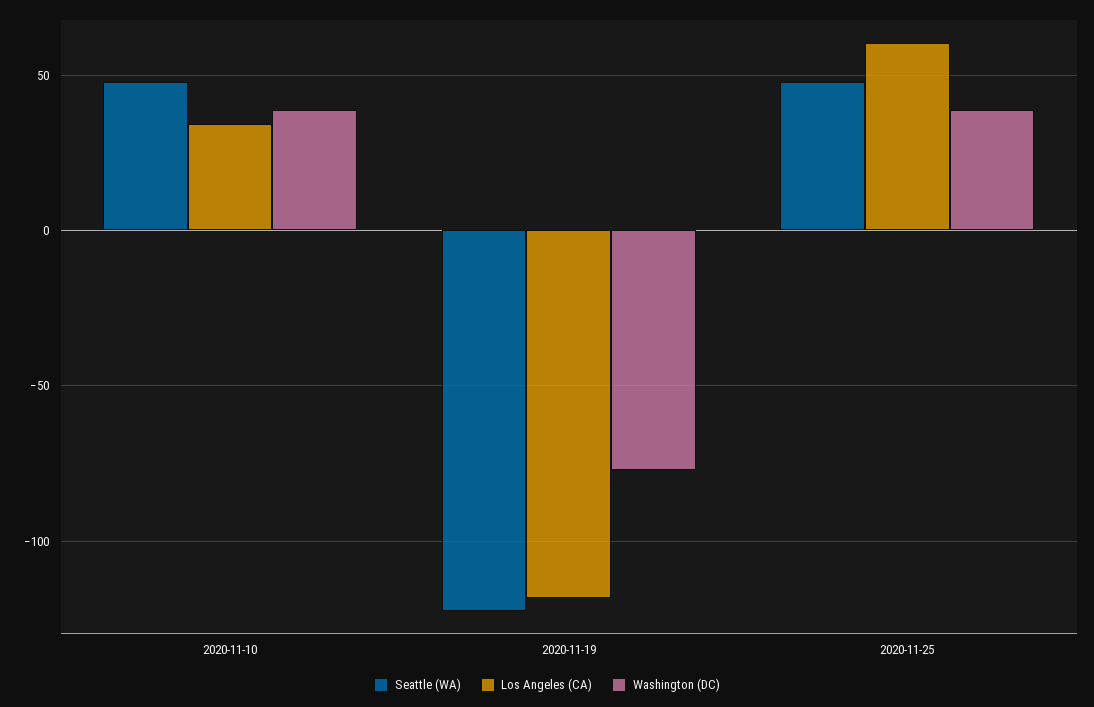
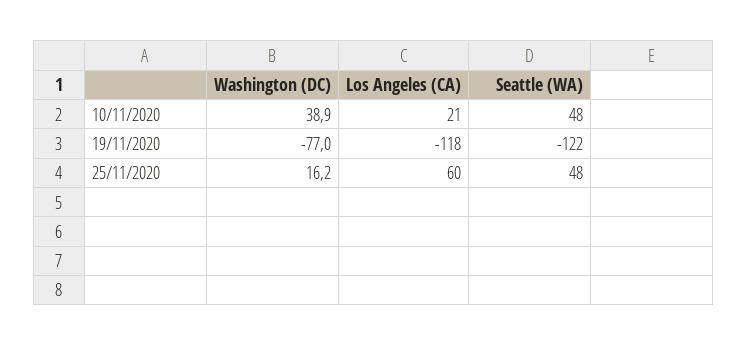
  {
    "Seattle (WA)": {
      "2020-11-10": 48,
      "2020-11-19": -122,
      "2020-11-25": 48
    },
    "Los Angeles (CA)": {
-     "2020-11-10": 35,
+     "2020-11-10": 21,
      "2020-11-19": -118,
      "2020-11-25": 60
    },
    "Washington (DC)": {
      "2020-11-10": 38.9,
      "2020-11-19": -77,
-     "2020-11-25": 40
+     "2020-11-25": 16.2
    }
  }

